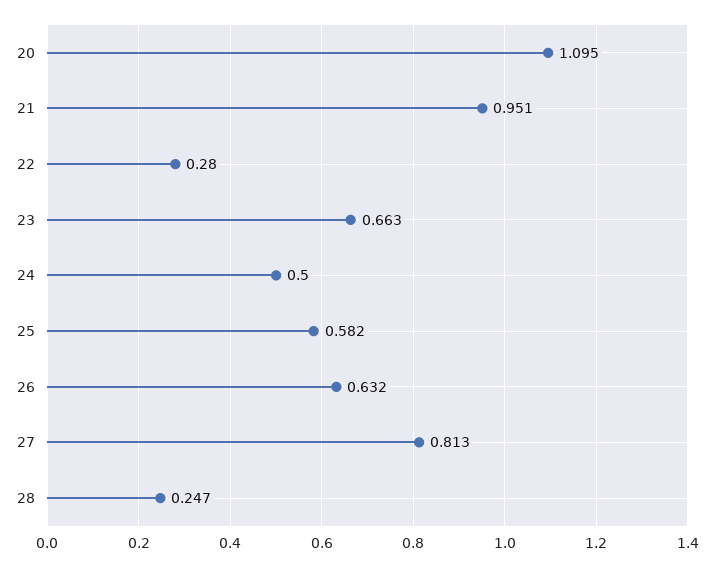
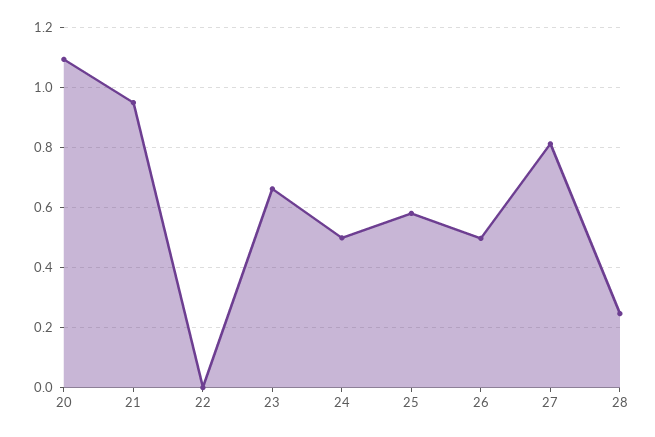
  {
    "20": 1.095,
    "21": 0.951,
-   "22": 0.28,
+   "22": 0,
    "23": 0.663,
    "24": 0.5,
    "25": 0.582,
-   "26": 0.632,
+   "26": 0.5,
    "27": 0.813,
    "28": 0.247
  }

